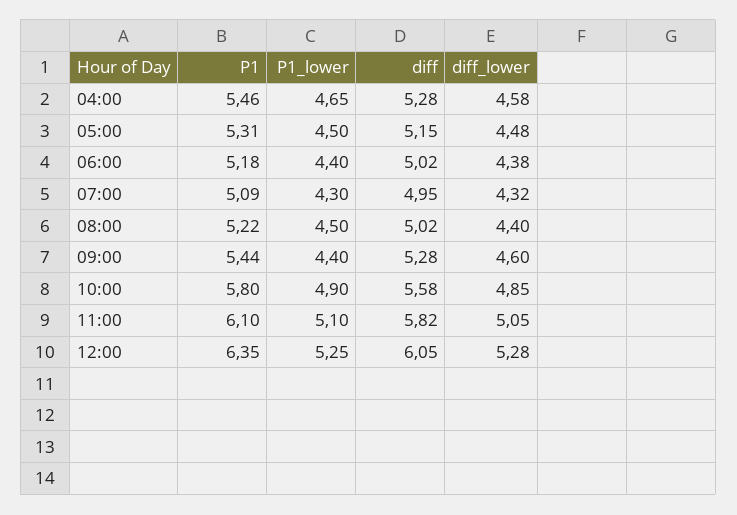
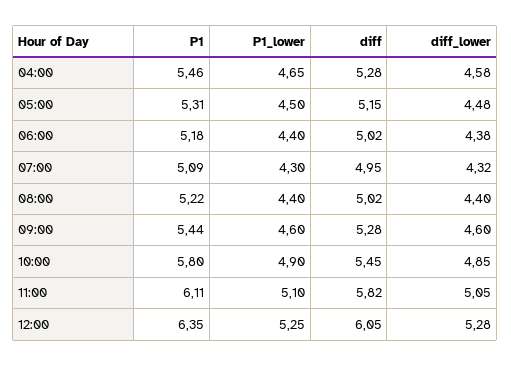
  {
    "P1": {
      "04:00": 5.46,
      "05:00": 5.31,
      "06:00": 5.18,
      "07:00": 5.09,
      "08:00": 5.22,
      "09:00": 5.44,
      "10:00": 5.8,
-     "11:00": 6.1,
+     "11:00": 6.11,
      "12:00": 6.35
    },
    "P1_lower": {
      "04:00": 4.65,
      "05:00": 4.5,
      "06:00": 4.4,
      "07:00": 4.3,
-     "08:00": 4.5,
+     "08:00": 4.4,
-     "09:00": 4.4,
+     "09:00": 4.6,
      "10:00": 4.9,
      "11:00": 5.1,
      "12:00": 5.25
    },
    "diff": {
      "04:00": 5.28,
      "05:00": 5.15,
      "06:00": 5.02,
      "07:00": 4.95,
      "08:00": 5.02,
      "09:00": 5.28,
-     "10:00": 5.58,
+     "10:00": 5.45,
      "11:00": 5.82,
      "12:00": 6.05
    },
    "diff_lower": {
      "04:00": 4.58,
      "05:00": 4.48,
      "06:00": 4.38,
      "07:00": 4.32,
      "08:00": 4.4,
      "09:00": 4.6,
      "10:00": 4.85,
      "11:00": 5.05,
      "12:00": 5.28
    }
  }

